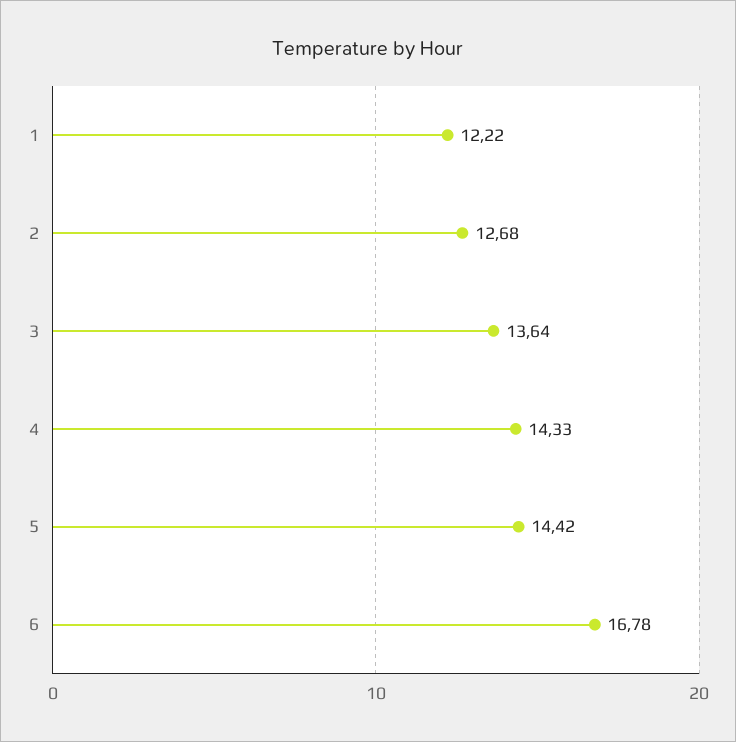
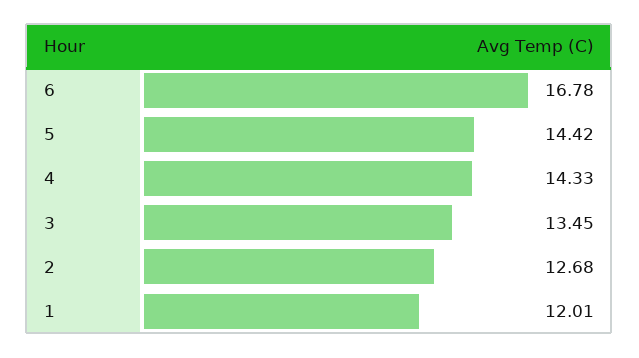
  {
-   "1": 12.22,
+   "1": 12.01,
    "2": 12.68,
-   "3": 13.64,
+   "3": 13.45,
    "4": 14.33,
    "5": 14.42,
    "6": 16.78
  }

